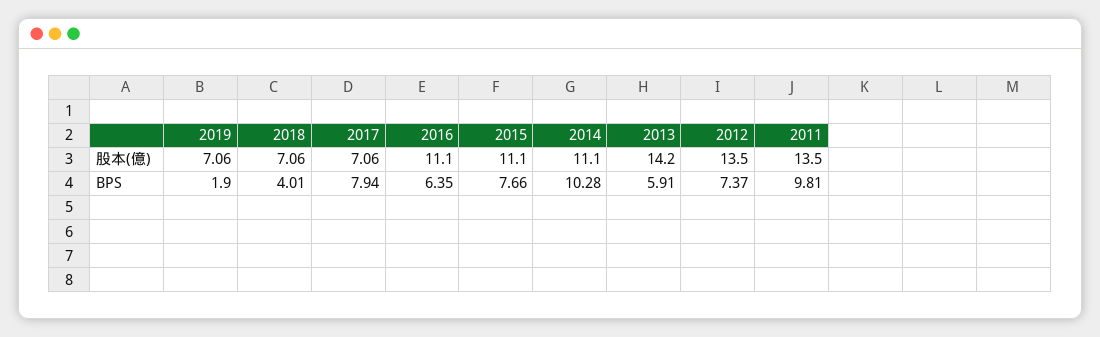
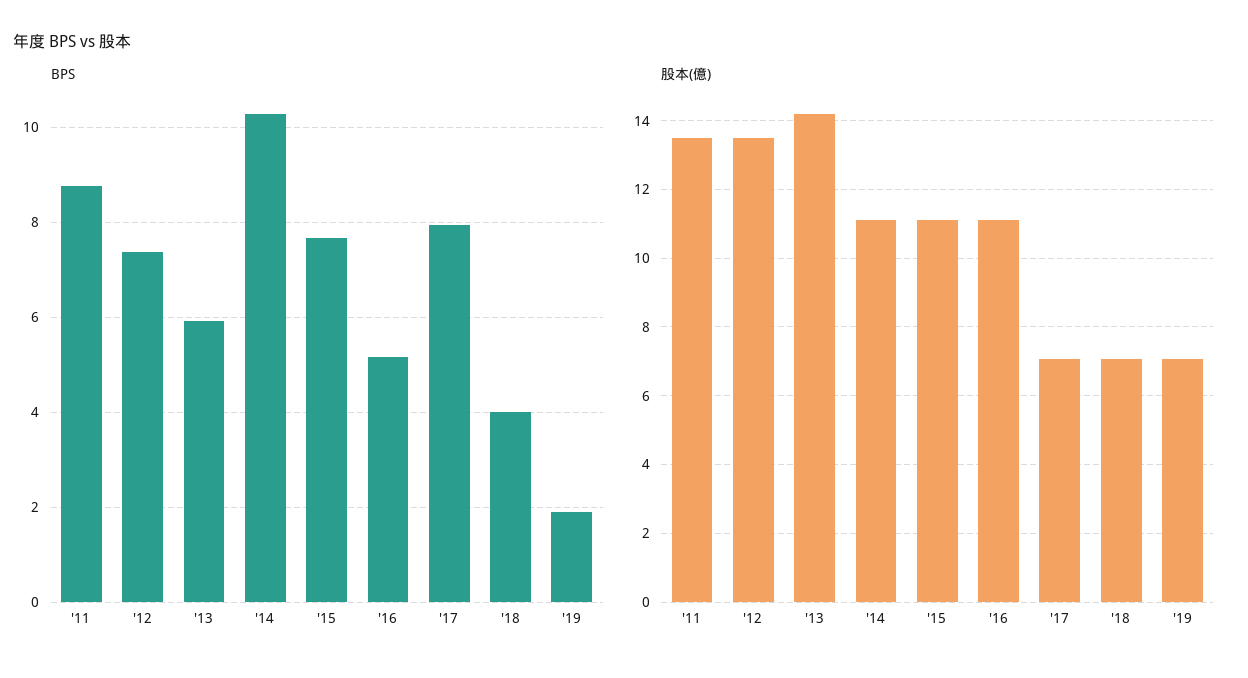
  {
    "股本(億)": {
      "2019": 7.06,
      "2018": 7.06,
      "2017": 7.06,
      "2016": 11.1,
      "2015": 11.1,
      "2014": 11.1,
      "2013": 14.2,
      "2012": 13.5,
      "2011": 13.5
    },
    "BPS": {
      "2019": 1.9,
      "2018": 4.01,
      "2017": 7.94,
-     "2016": 6.35,
+     "2016": 5.2,
      "2015": 7.66,
      "2014": 10.28,
      "2013": 5.91,
      "2012": 7.37,
-     "2011": 9.81
+     "2011": 8.8
    }
  }

